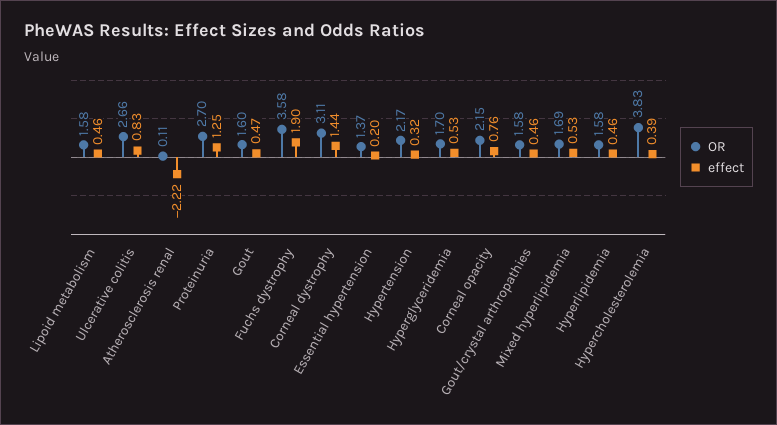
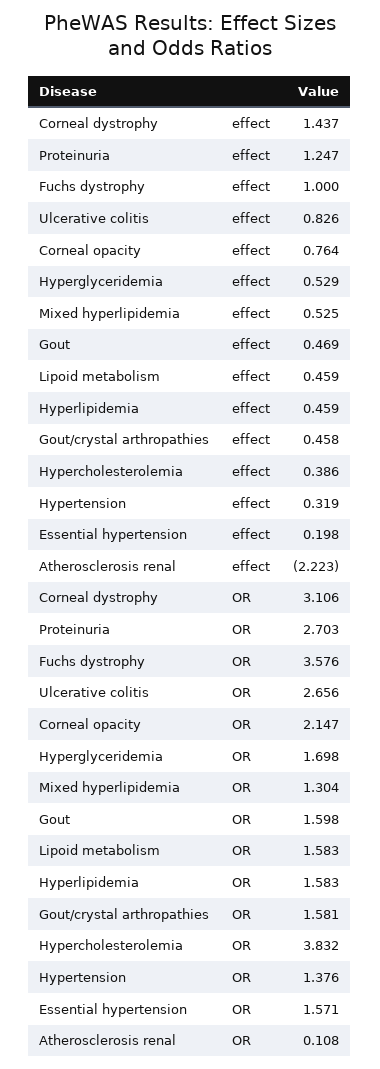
  {
    "OR": {
      "Lipoid metabolism": 1.583,
      "Ulcerative colitis": 2.656,
      "Atherosclerosis renal": 0.108,
      "Proteinuria": 2.703,
      "Gout": 1.598,
      "Fuchs dystrophy": 3.576,
      "Corneal dystrophy": 3.106,
-     "Essential hypertension": 1.37,
+     "Essential hypertension": 1.571,
-     "Hypertension": 2.17,
+     "Hypertension": 1.376,
      "Hyperglyceridemia": 1.698,
      "Corneal opacity": 2.147,
      "Gout/crystal arthropathies": 1.581,
-     "Mixed hyperlipidemia": 1.69,
+     "Mixed hyperlipidemia": 1.304,
      "Hyperlipidemia": 1.583,
      "Hypercholesterolemia": 3.832
    },
    "effect": {
      "Lipoid metabolism": 0.459,
      "Ulcerative colitis": 0.826,
      "Atherosclerosis renal": -2.223,
      "Proteinuria": 1.247,
      "Gout": 0.469,
-     "Fuchs dystrophy": 1.9,
+     "Fuchs dystrophy": 1,
      "Corneal dystrophy": 1.437,
      "Essential hypertension": 0.198,
      "Hypertension": 0.319,
      "Hyperglyceridemia": 0.529,
      "Corneal opacity": 0.764,
      "Gout/crystal arthropathies": 0.458,
      "Mixed hyperlipidemia": 0.525,
      "Hyperlipidemia": 0.459,
      "Hypercholesterolemia": 0.386
    }
  }

